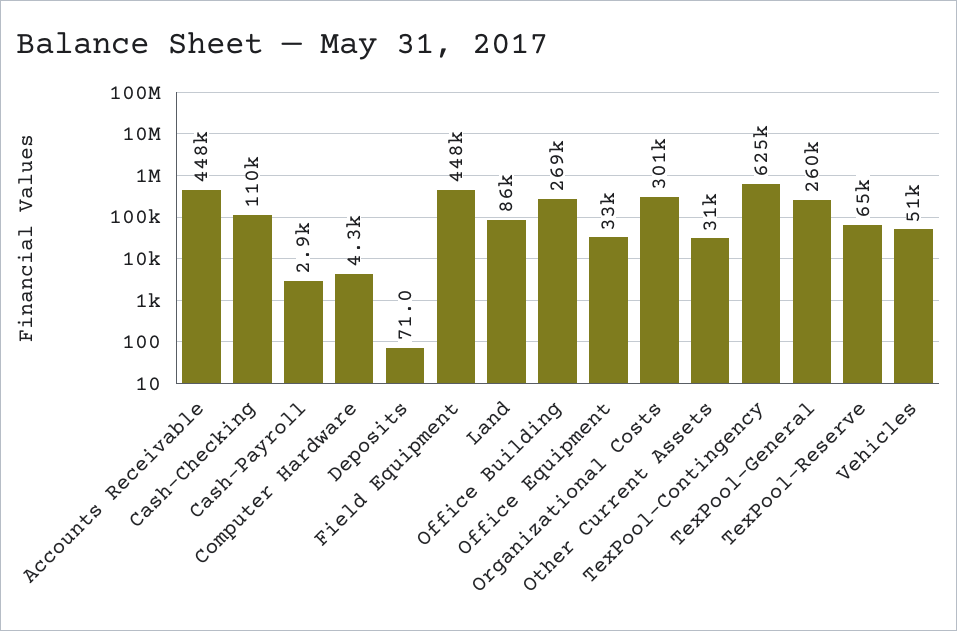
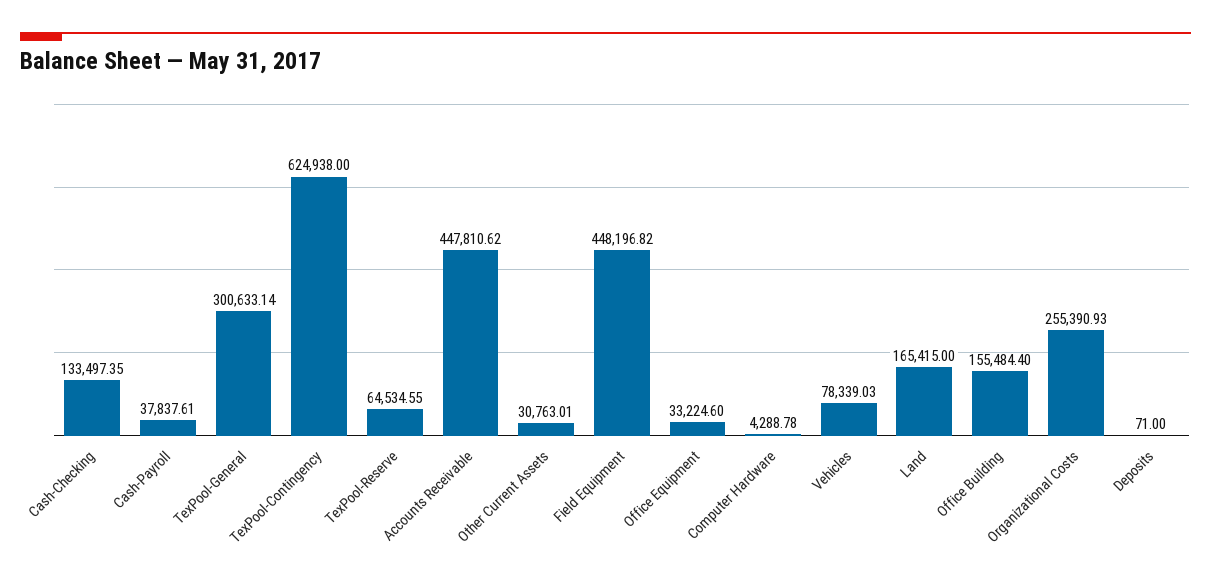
  {
    "Accounts Receivable": 447810.62,
-   "Cash-Checking": 110000,
+   "Cash-Checking": 133497.35,
-   "Cash-Payroll": 2900,
+   "Cash-Payroll": 37837.61,
    "Computer Hardware": 4288.78,
    "Deposits": 71,
    "Field Equipment": 448196.82,
-   "Land": 86000,
+   "Land": 165415,
-   "Office Building": 269000,
+   "Office Building": 155484.4,
    "Office Equipment": 33224.6,
-   "Organizational Costs": 301000,
+   "Organizational Costs": 255390.93,
    "Other Current Assets": 30763.01,
    "TexPool-Contingency": 624938,
-   "TexPool-General": 260000,
+   "TexPool-General": 300633.14,
    "TexPool-Reserve": 64534.55,
-   "Vehicles": 51000
+   "Vehicles": 78339.03
  }

